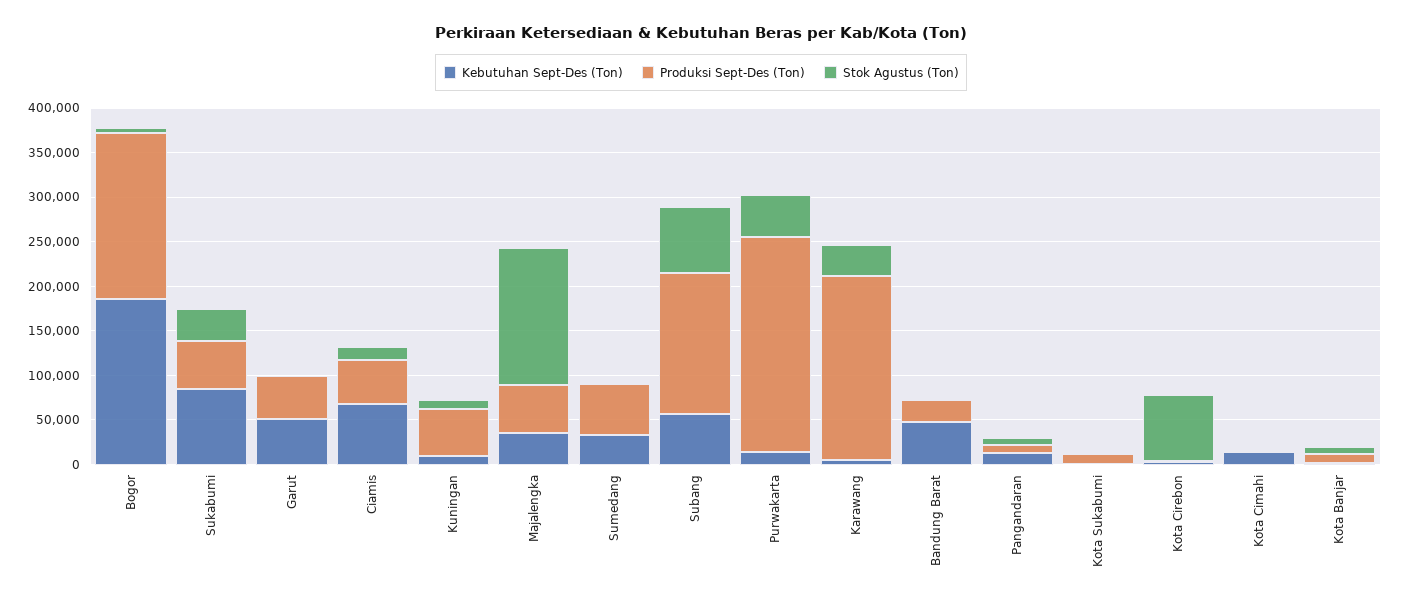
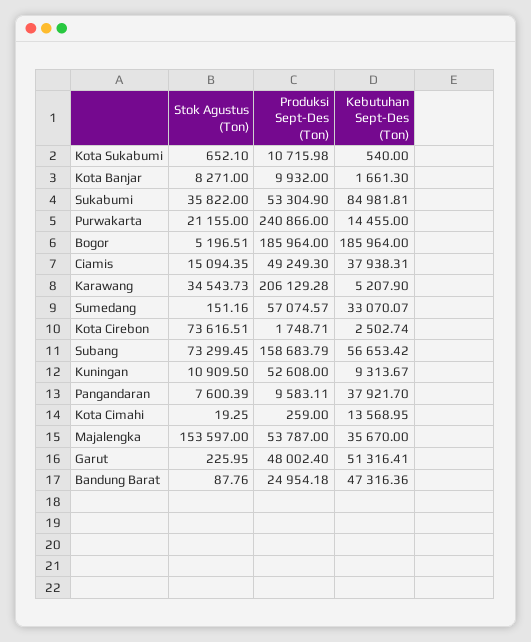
  {
    "Kebutuhan Sept-Des (Ton)": {
      "Bogor": 185964,
      "Sukabumi": 84981.81,
      "Garut": 51316.41,
-     "Ciamis": 70000,
+     "Ciamis": 37938.31,
      "Kuningan": 9313.67,
      "Majalengka": 35670,
      "Sumedang": 33070.07,
      "Subang": 56653.42,
      "Purwakarta": 14455,
      "Karawang": 5207.9,
      "Bandung Barat": 47316.36,
-     "Pangandaran": 10000,
+     "Pangandaran": 37921.7,
      "Kota Sukabumi": 540,
      "Kota Cirebon": 2502.74,
      "Kota Cimahi": 13568.95,
      "Kota Banjar": 1661.3
    },
    "Produksi Sept-Des (Ton)": {
      "Bogor": 185964,
      "Sukabumi": 53304.9,
      "Garut": 48002.4,
      "Ciamis": 49249.3,
      "Kuningan": 52608,
      "Majalengka": 53787,
      "Sumedang": 57074.57,
      "Subang": 158683.79,
      "Purwakarta": 240866,
      "Karawang": 206129.28,
      "Bandung Barat": 24954.18,
      "Pangandaran": 9583.11,
      "Kota Sukabumi": 10715.98,
      "Kota Cirebon": 1748.71,
      "Kota Cimahi": 259,
      "Kota Banjar": 9932
    },
    "Stok Agustus (Ton)": {
      "Bogor": 5196.51,
      "Sukabumi": 35822,
      "Garut": 225.95,
      "Ciamis": 15094.35,
      "Kuningan": 10909.5,
      "Majalengka": 153597,
      "Sumedang": 151.16,
      "Subang": 73299.45,
-     "Purwakarta": 50000,
+     "Purwakarta": 21155,
      "Karawang": 34543.73,
      "Bandung Barat": 87.76,
      "Pangandaran": 7600.39,
      "Kota Sukabumi": 652.1,
      "Kota Cirebon": 73616.51,
      "Kota Cimahi": 19.25,
      "Kota Banjar": 8271
    }
  }

